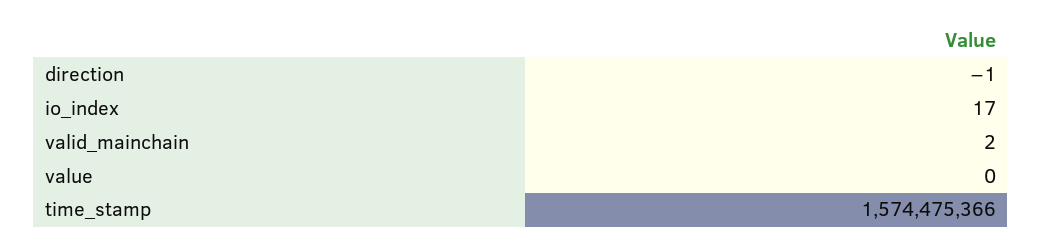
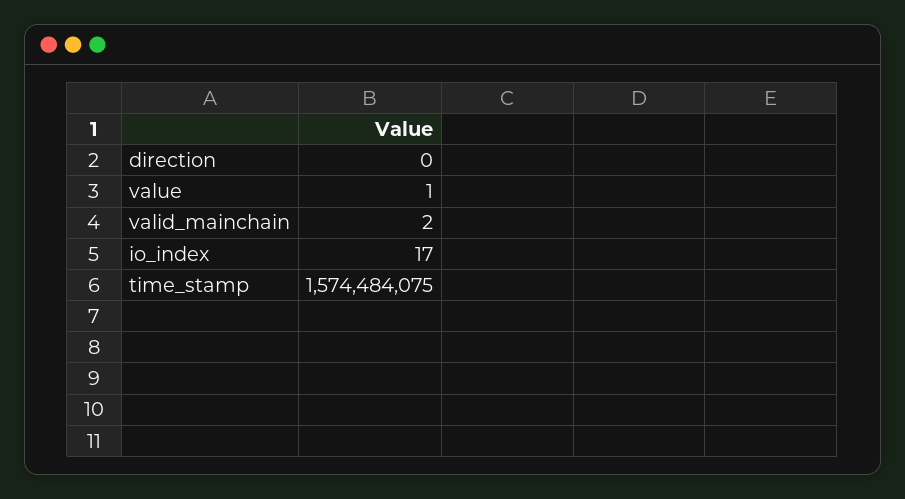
  {
-   "direction": -1,
+   "direction": 0,
    "io_index": 17,
    "valid_mainchain": 2,
-   "value": 0,
+   "value": 1,
-   "time_stamp": 1574475366
+   "time_stamp": 1574484075
  }

